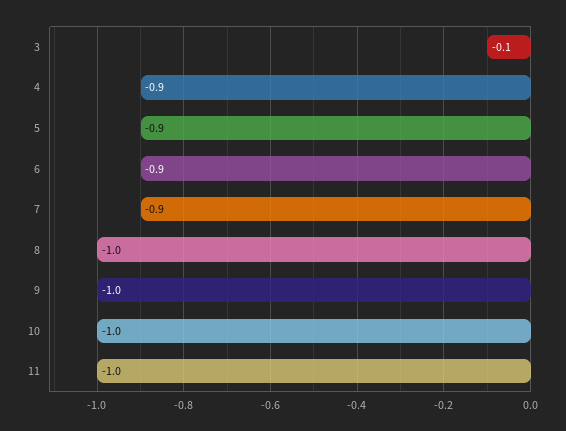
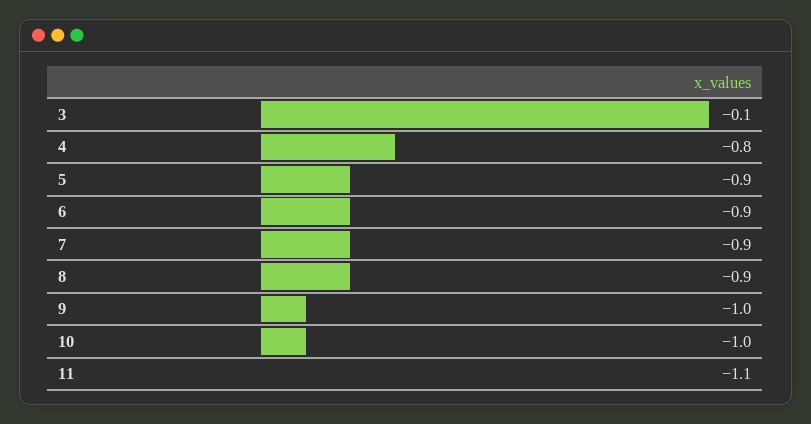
  {
    "3": -0.1,
-   "4": -0.9,
+   "4": -0.8,
    "5": -0.9,
    "6": -0.9,
    "7": -0.9,
-   "8": -1,
+   "8": -0.9,
    "9": -1,
    "10": -1,
-   "11": -1
+   "11": -1.1
  }

